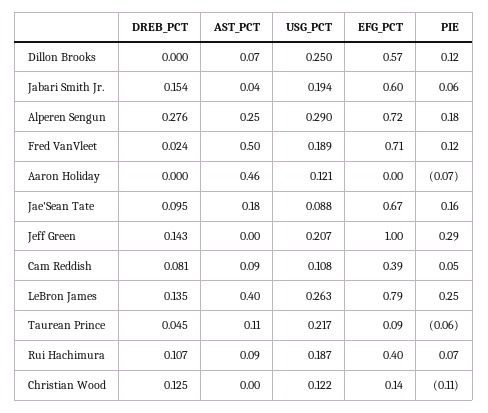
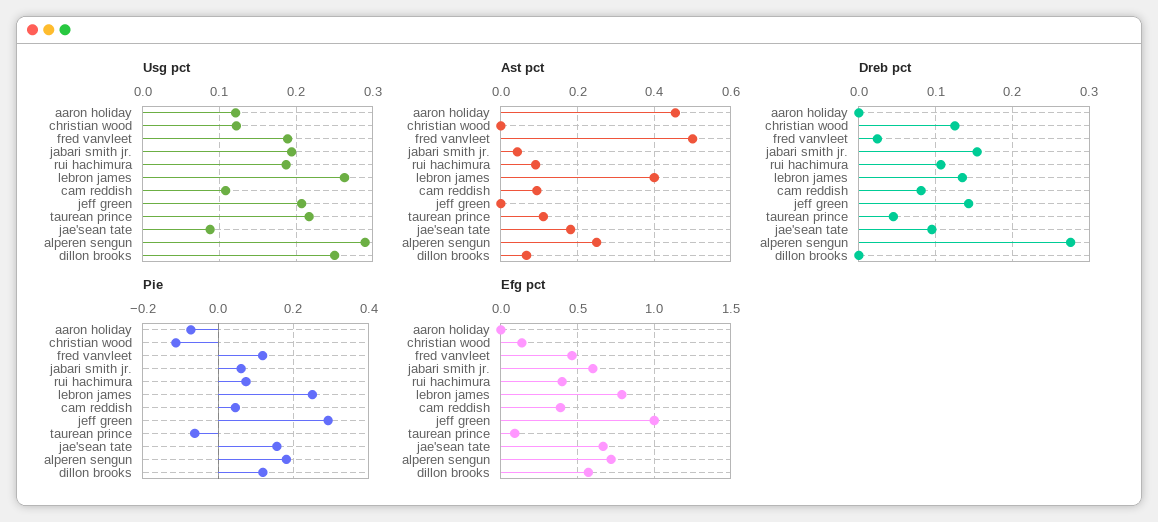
  {
    "DREB_PCT": {
      "Dillon Brooks": 0,
      "Jabari Smith Jr.": 0.154,
      "Alperen Sengun": 0.276,
      "Fred VanVleet": 0.024,
      "Aaron Holiday": 0,
      "Jae'Sean Tate": 0.095,
      "Jeff Green": 0.143,
      "Cam Reddish": 0.081,
      "LeBron James": 0.135,
      "Taurean Prince": 0.045,
      "Rui Hachimura": 0.107,
      "Christian Wood": 0.125
    },
    "AST_PCT": {
      "Dillon Brooks": 0.07,
      "Jabari Smith Jr.": 0.04,
      "Alperen Sengun": 0.25,
      "Fred VanVleet": 0.5,
      "Aaron Holiday": 0.46,
      "Jae'Sean Tate": 0.18,
      "Jeff Green": 0,
      "Cam Reddish": 0.09,
      "LeBron James": 0.4,
      "Taurean Prince": 0.11,
      "Rui Hachimura": 0.09,
      "Christian Wood": 0
    },
    "USG_PCT": {
      "Dillon Brooks": 0.25,
      "Jabari Smith Jr.": 0.194,
      "Alperen Sengun": 0.29,
      "Fred VanVleet": 0.189,
      "Aaron Holiday": 0.121,
      "Jae'Sean Tate": 0.088,
      "Jeff Green": 0.207,
      "Cam Reddish": 0.108,
      "LeBron James": 0.263,
      "Taurean Prince": 0.217,
      "Rui Hachimura": 0.187,
      "Christian Wood": 0.122
    },
    "EFG_PCT": {
      "Dillon Brooks": 0.57,
      "Jabari Smith Jr.": 0.6,
      "Alperen Sengun": 0.72,
-     "Fred VanVleet": 0.71,
+     "Fred VanVleet": 0.45,
      "Aaron Holiday": 0,
      "Jae'Sean Tate": 0.67,
      "Jeff Green": 1,
      "Cam Reddish": 0.39,
      "LeBron James": 0.79,
      "Taurean Prince": 0.09,
      "Rui Hachimura": 0.4,
      "Christian Wood": 0.14
    },
    "PIE": {
      "Dillon Brooks": 0.12,
      "Jabari Smith Jr.": 0.06,
      "Alperen Sengun": 0.18,
      "Fred VanVleet": 0.12,
      "Aaron Holiday": -0.07,
      "Jae'Sean Tate": 0.16,
      "Jeff Green": 0.29,
      "Cam Reddish": 0.05,
      "LeBron James": 0.25,
      "Taurean Prince": -0.06,
      "Rui Hachimura": 0.07,
      "Christian Wood": -0.11
    }
  }

